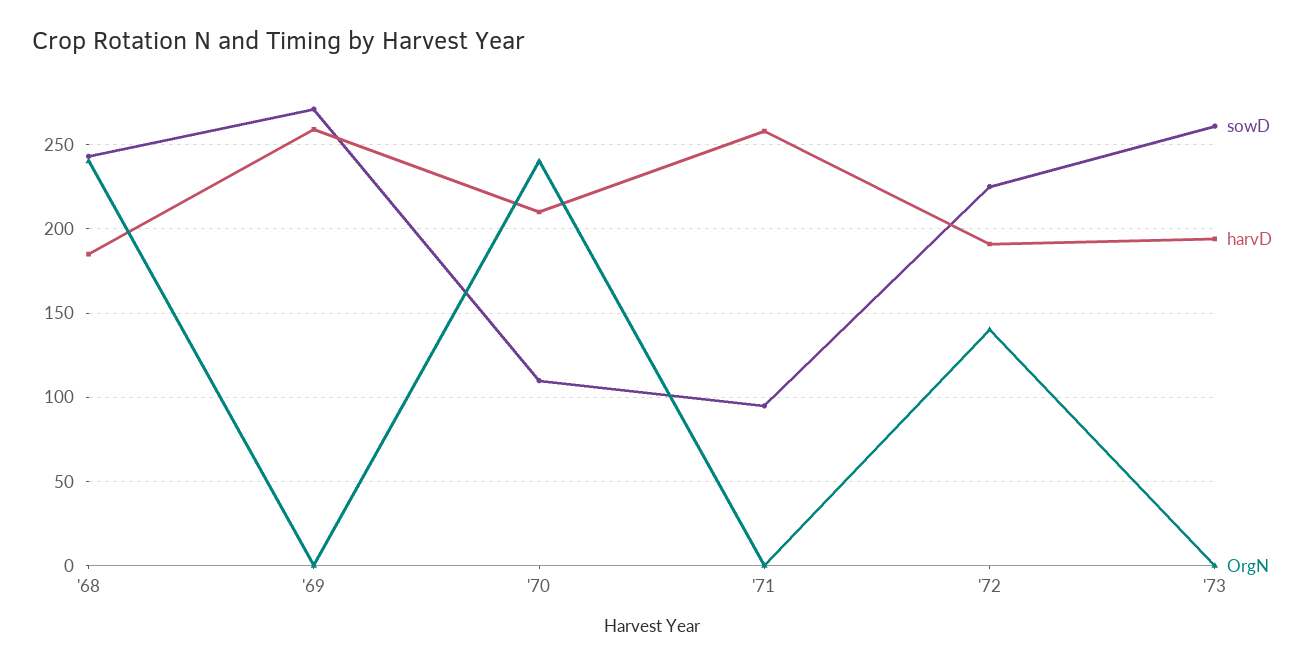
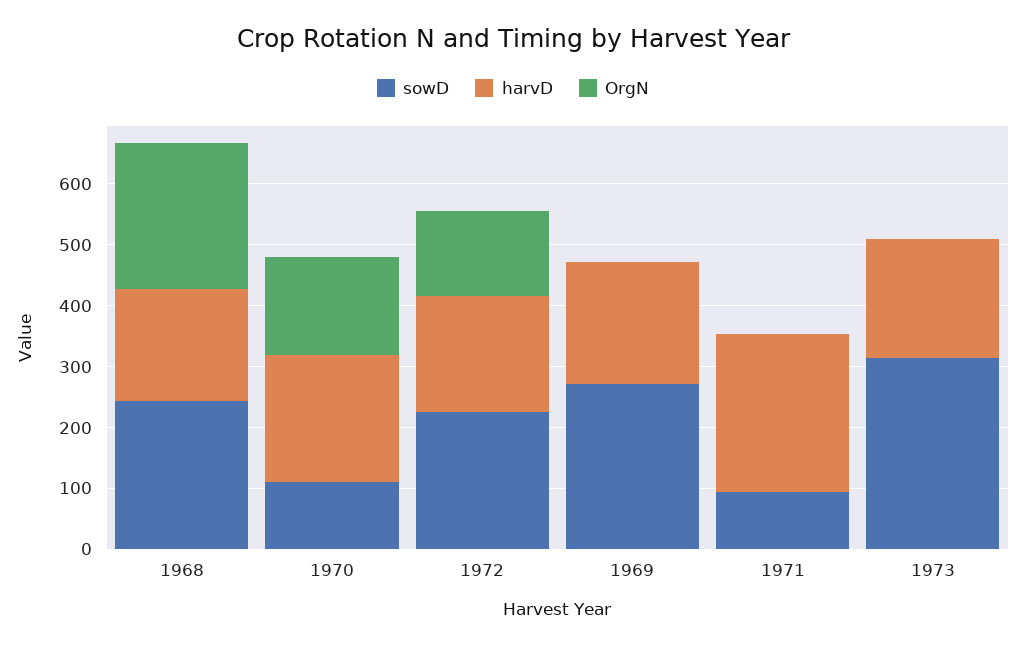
  {
    "sowD": {
      "'68": 245,
      "'69": 270,
      "'70": 110,
      "'71": 95,
      "'72": 225,
-     "'73": 260
+     "'73": 320
    },
    "harvD": {
      "'68": 185,
-     "'69": 260,
+     "'69": 200,
      "'70": 210,
      "'71": 260,
      "'72": 190,
      "'73": 195
    },
    "OrgN": {
      "'68": 240,
      "'69": 0,
-     "'70": 240,
+     "'70": 160,
      "'71": 0,
      "'72": 140,
      "'73": 0
    }
  }

